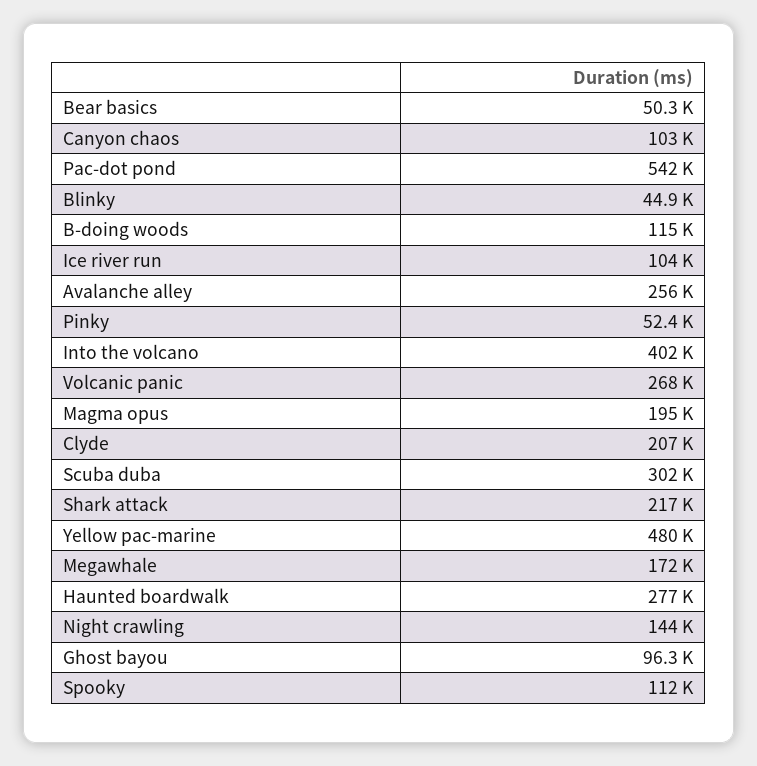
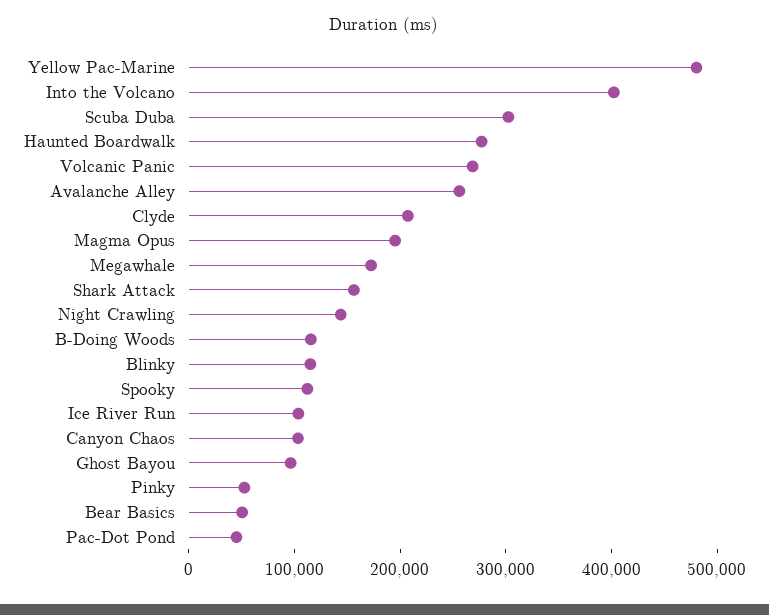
  {
    "Bear basics": 50300,
    "Canyon chaos": 103000,
-   "Pac-dot pond": 542000,
+   "Pac-dot pond": 40000,
-   "Blinky": 44900,
+   "Blinky": 120000,
    "B-doing woods": 115000,
    "Ice river run": 104000,
    "Avalanche alley": 256000,
    "Pinky": 52400,
    "Into the volcano": 402000,
    "Volcanic panic": 268000,
    "Magma opus": 195000,
    "Clyde": 207000,
    "Scuba duba": 302000,
-   "Shark attack": 217000,
+   "Shark attack": 160000,
    "Yellow pac-marine": 480000,
    "Megawhale": 172000,
    "Haunted boardwalk": 277000,
    "Night crawling": 144000,
    "Ghost bayou": 96300,
    "Spooky": 112000
  }

